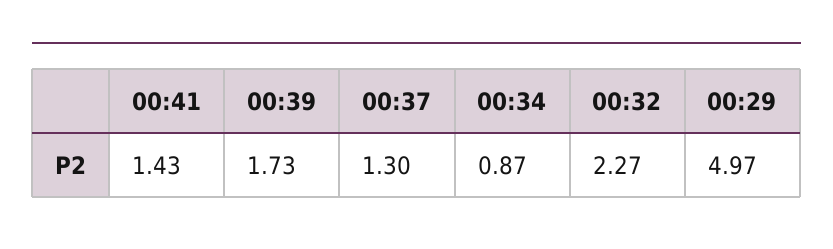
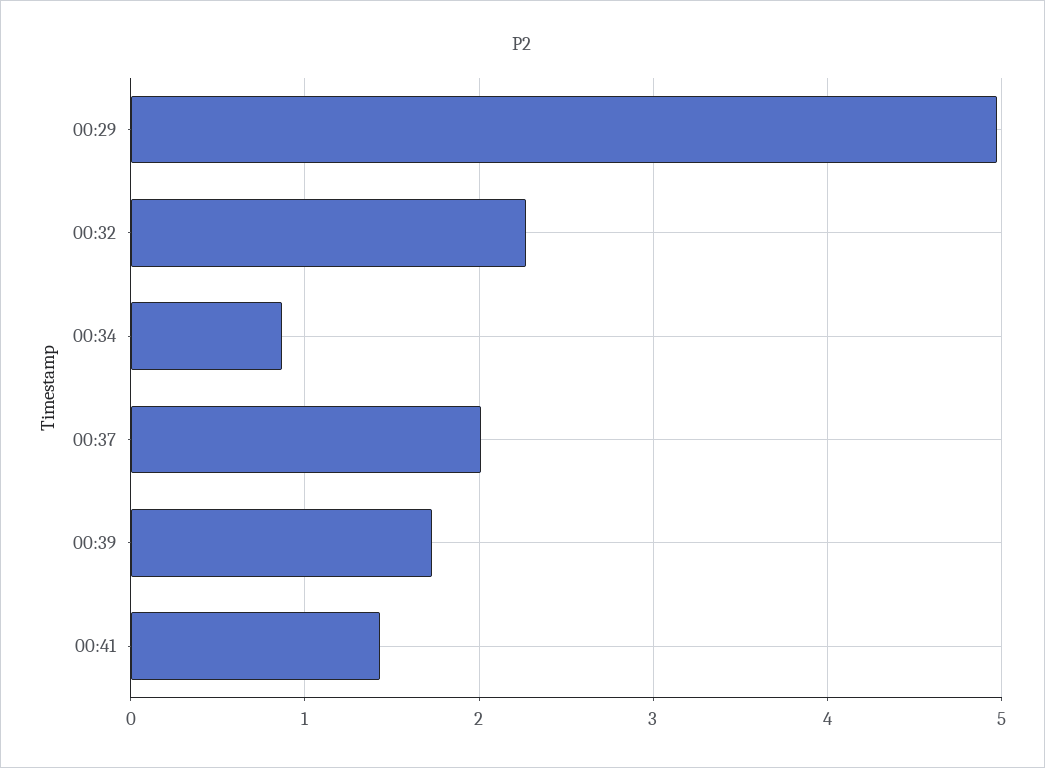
  {
    "00:41": 1.43,
    "00:39": 1.73,
-   "00:37": 1.3,
+   "00:37": 2,
    "00:34": 0.87,
    "00:32": 2.27,
    "00:29": 4.97
  }

